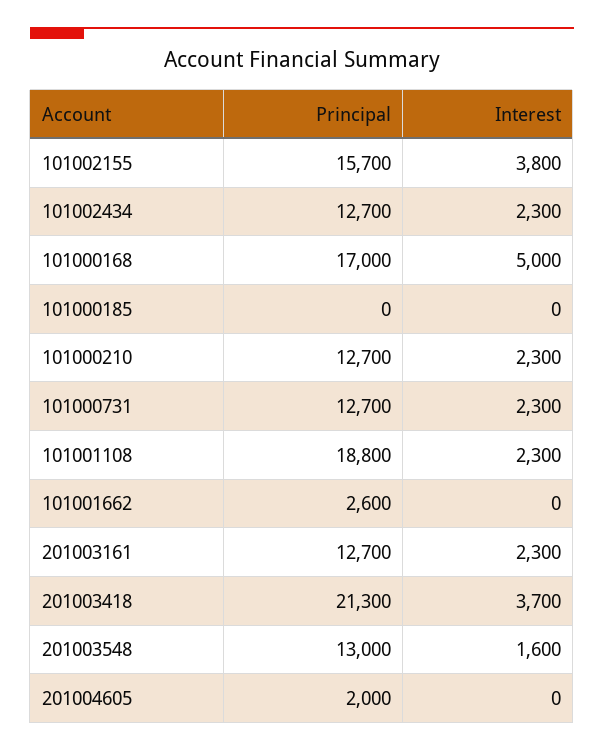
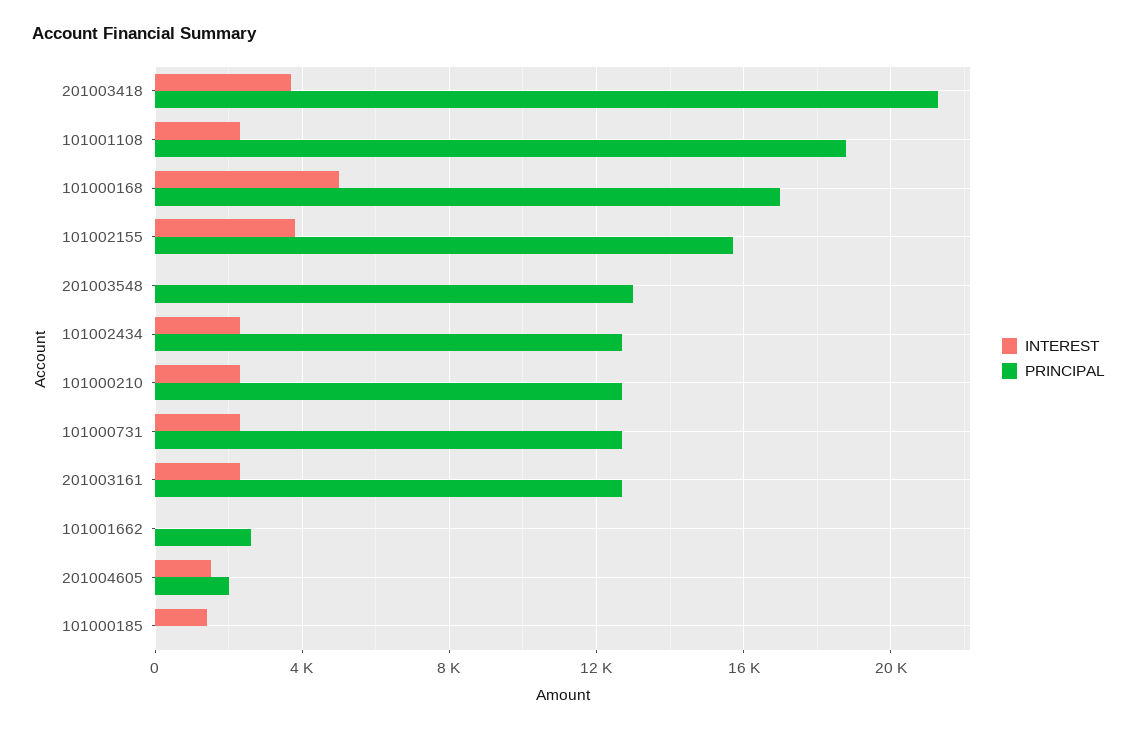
  {
    "Principal": {
      "101002155": 15700,
      "101002434": 12700,
      "101000168": 17000,
      "101000185": 0,
      "101000210": 12700,
      "101000731": 12700,
      "101001108": 18800,
      "101001662": 2600,
      "201003161": 12700,
      "201003418": 21300,
      "201003548": 13000,
      "201004605": 2000
    },
    "Interest": {
      "101002155": 3800,
      "101002434": 2300,
      "101000168": 5000,
-     "101000185": 0,
+     "101000185": 1500,
      "101000210": 2300,
      "101000731": 2300,
      "101001108": 2300,
      "101001662": 0,
      "201003161": 2300,
      "201003418": 3700,
-     "201003548": 1600,
+     "201003548": 0,
-     "201004605": 0
+     "201004605": 1500
    }
  }

